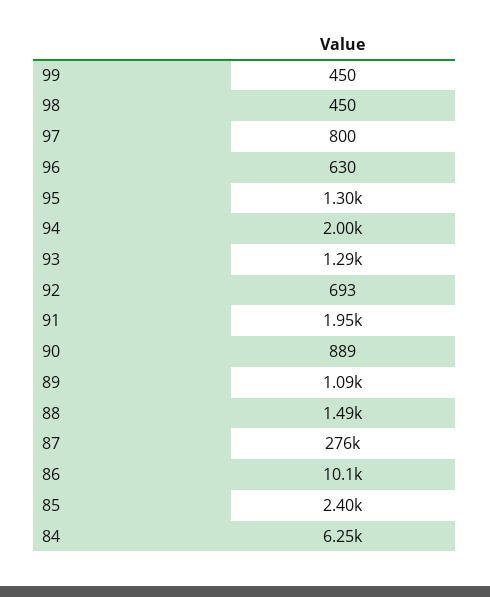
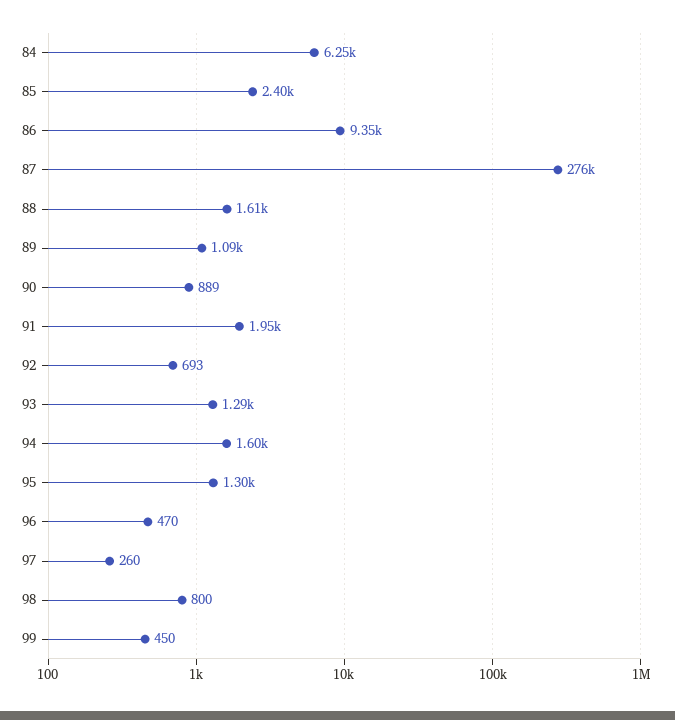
  {
    "99": 450,
-   "98": 450,
+   "98": 800,
-   "97": 800,
+   "97": 260,
-   "96": 630,
+   "96": 470,
    "95": 1300,
-   "94": 2000,
+   "94": 1600,
    "93": 1290,
    "92": 693,
    "91": 1950,
    "90": 889,
    "89": 1090,
-   "88": 1490,
+   "88": 1610,
    "87": 276000,
-   "86": 10100,
+   "86": 9350,
    "85": 2400,
    "84": 6250
  }

